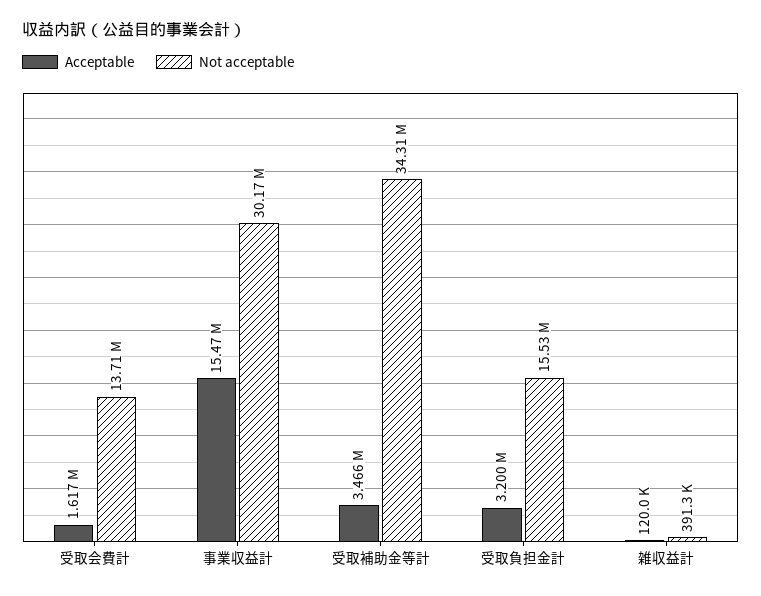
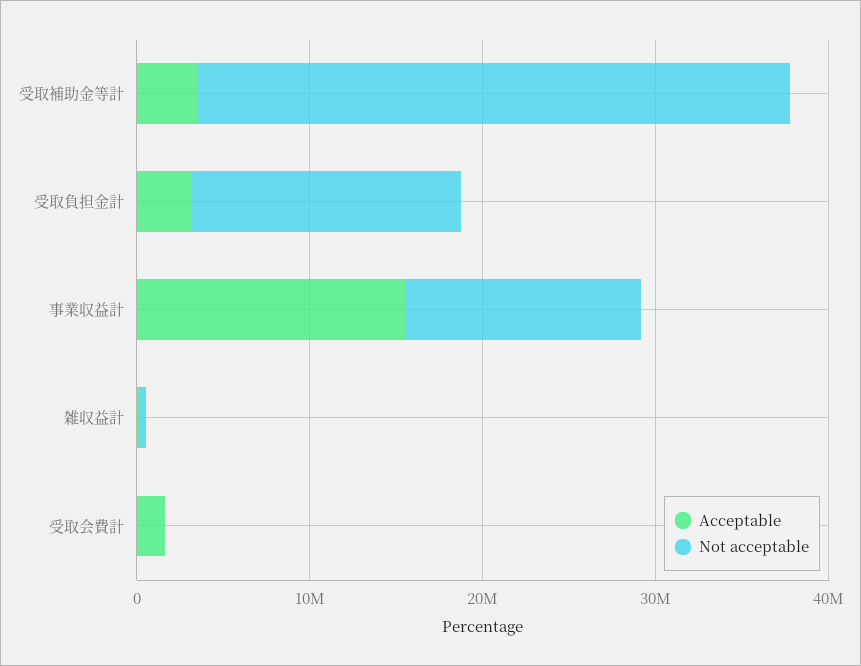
  {
    "Acceptable": {
      "受取会費計": 1617000,
      "事業収益計": 15470000,
      "受取補助金等計": 3466000,
      "受取負担金計": 3200000,
      "雑収益計": 120000
    },
    "Not acceptable": {
-     "受取会費計": 13710000,
+     "受取会費計": 0,
-     "事業収益計": 30170000,
+     "事業収益計": 14000000,
      "受取補助金等計": 34310000,
      "受取負担金計": 15530000,
      "雑収益計": 391300
    }
  }

